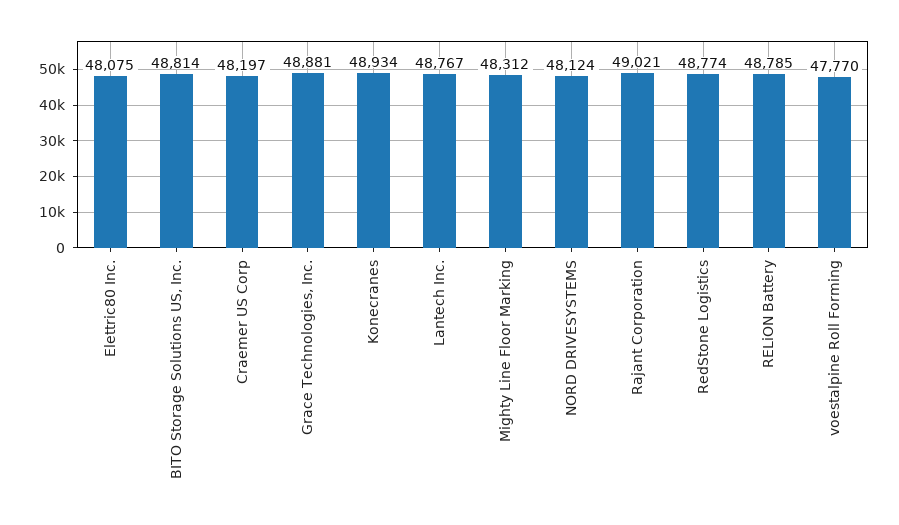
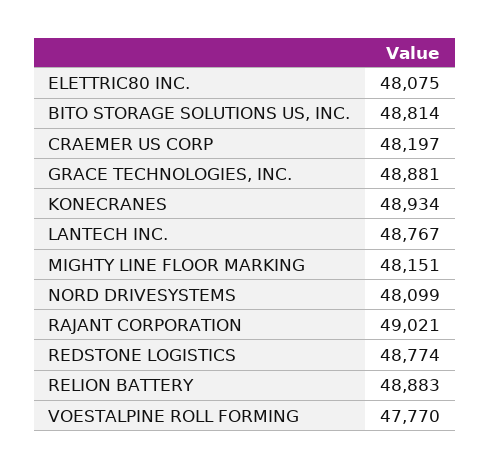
  {
    "Elettric80 Inc.": 48075,
    "BITO Storage Solutions US, Inc.": 48814,
    "Craemer US Corp": 48197,
    "Grace Technologies, Inc.": 48881,
    "Konecranes": 48934,
    "Lantech Inc.": 48767,
-   "Mighty Line Floor Marking": 48312,
+   "Mighty Line Floor Marking": 48151,
-   "NORD DRIVESYSTEMS": 48124,
+   "NORD DRIVESYSTEMS": 48099,
    "Rajant Corporation": 49021,
    "RedStone Logistics": 48774,
-   "RELiON Battery": 48785,
+   "RELiON Battery": 48883,
    "voestalpine Roll Forming": 47770
  }

